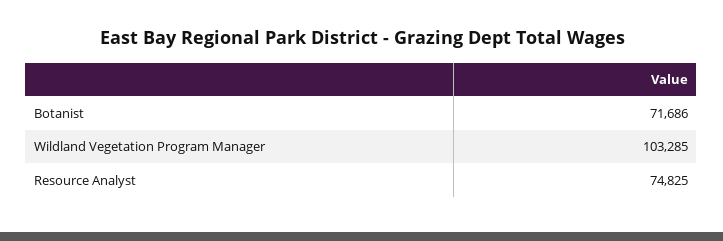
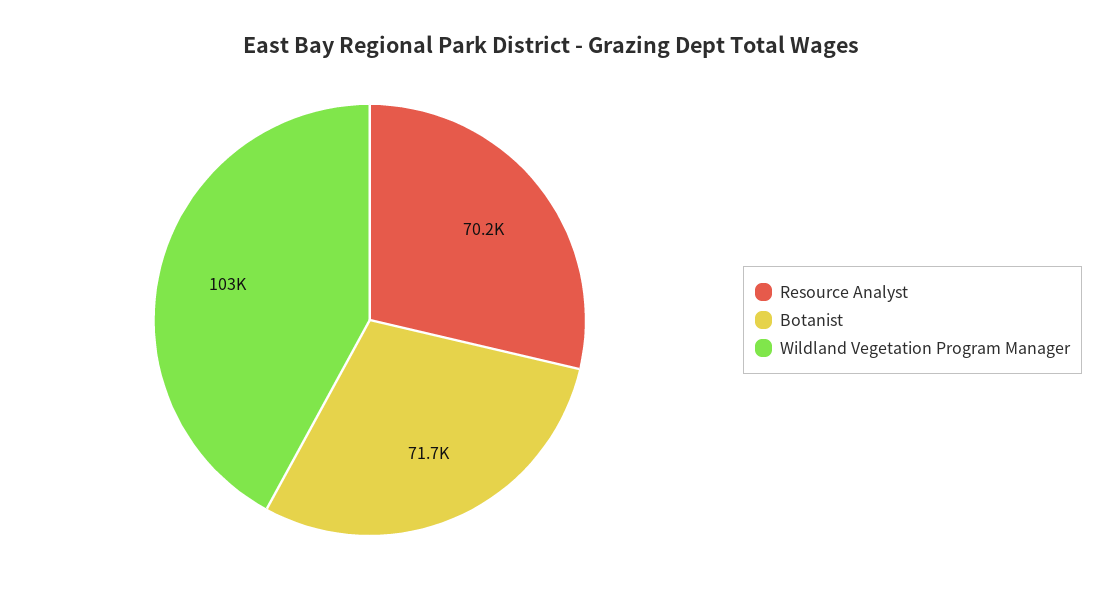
  {
    "Botanist": 71686,
    "Wildland Vegetation Program Manager": 103285,
-   "Resource Analyst": 74825
+   "Resource Analyst": 70200
  }

